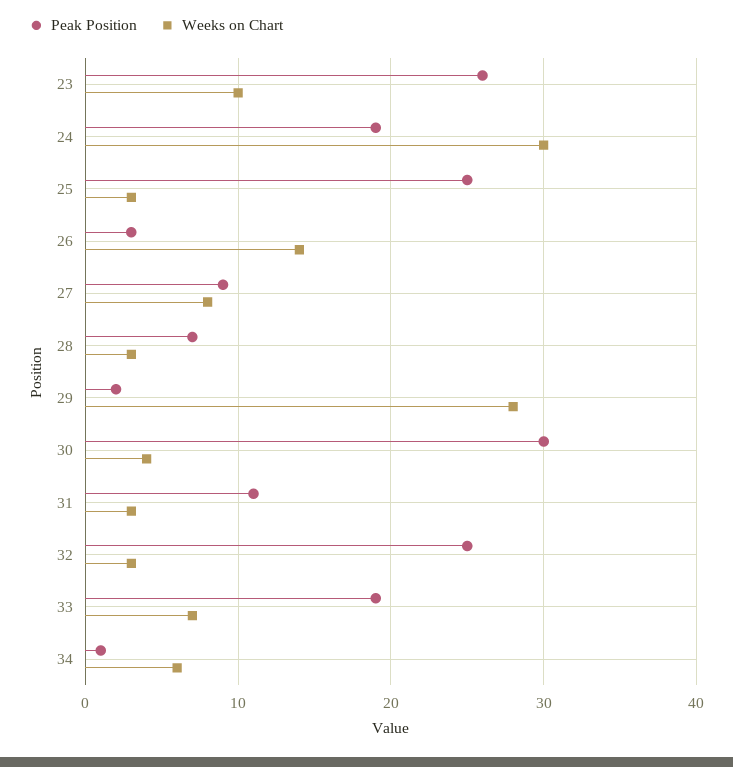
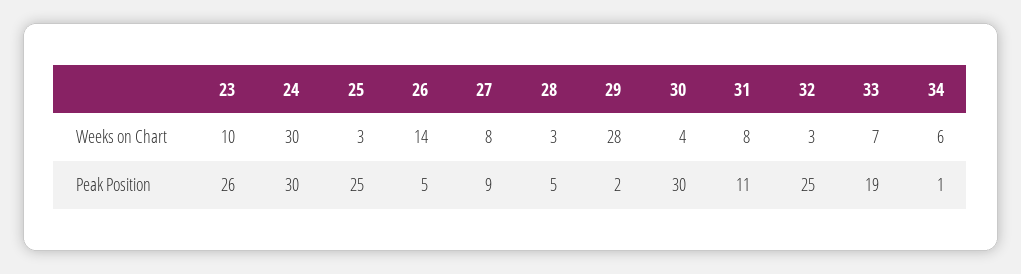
  {
    "Peak Position": {
      "23": 26,
-     "24": 19,
+     "24": 30,
      "25": 25,
-     "26": 3,
+     "26": 5,
      "27": 9,
-     "28": 7,
+     "28": 5,
      "29": 2,
      "30": 30,
      "31": 11,
      "32": 25,
      "33": 19,
      "34": 1
    },
    "Weeks on Chart": {
      "23": 10,
      "24": 30,
      "25": 3,
      "26": 14,
      "27": 8,
      "28": 3,
      "29": 28,
      "30": 4,
-     "31": 3,
+     "31": 8,
      "32": 3,
      "33": 7,
      "34": 6
    }
  }

